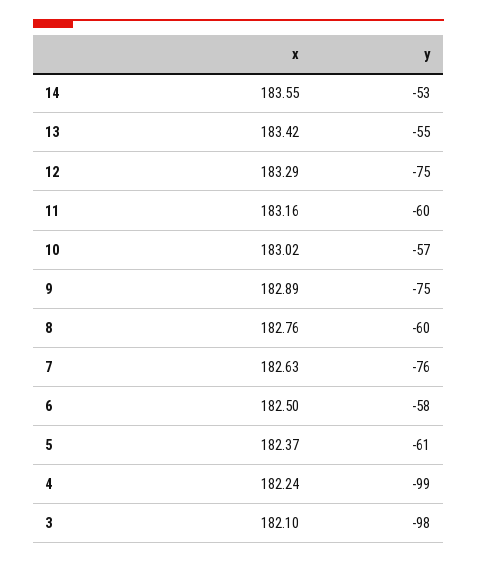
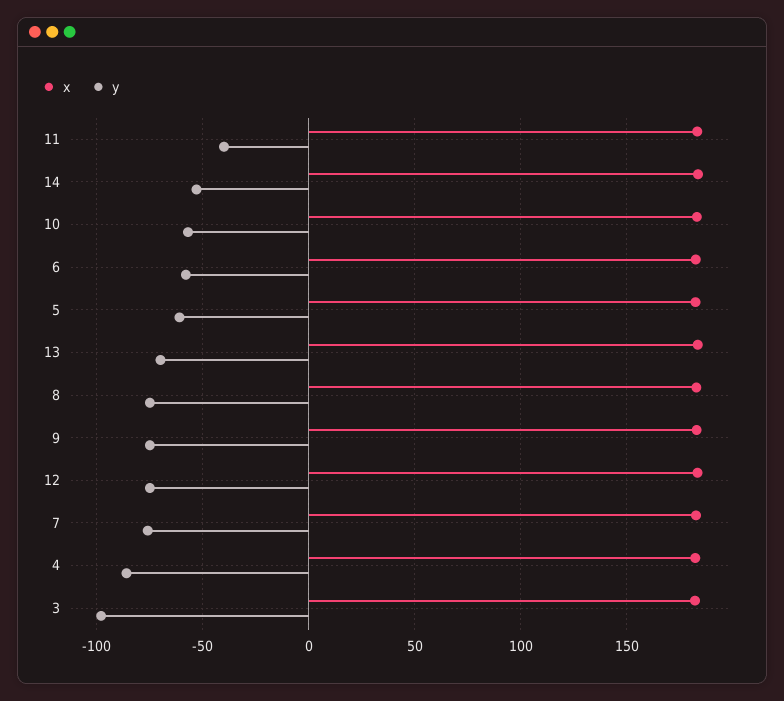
  {
    "x": {
      "14": 183.55,
      "13": 183.42,
      "12": 183.29,
      "11": 183.16,
      "10": 183.02,
      "9": 182.89,
      "8": 182.76,
      "7": 182.63,
      "6": 182.5,
      "5": 182.37,
      "4": 182.24,
      "3": 182.1
    },
    "y": {
      "14": -53,
-     "13": -55,
+     "13": -70,
      "12": -75,
-     "11": -60,
+     "11": -40,
      "10": -57,
      "9": -75,
-     "8": -60,
+     "8": -75,
      "7": -76,
      "6": -58,
      "5": -61,
-     "4": -99,
+     "4": -85,
      "3": -98
    }
  }

